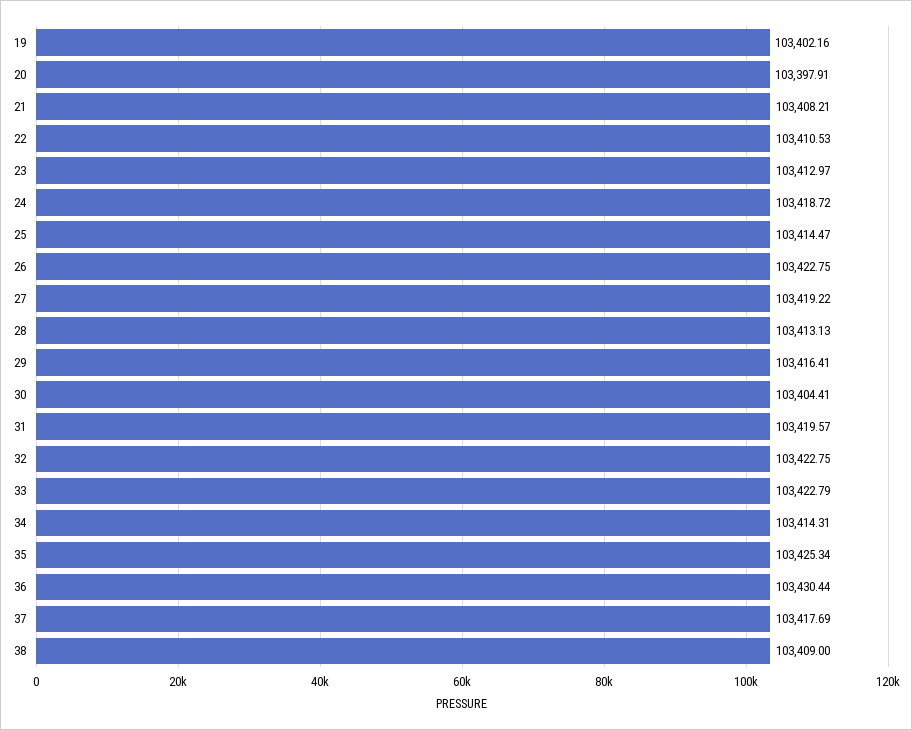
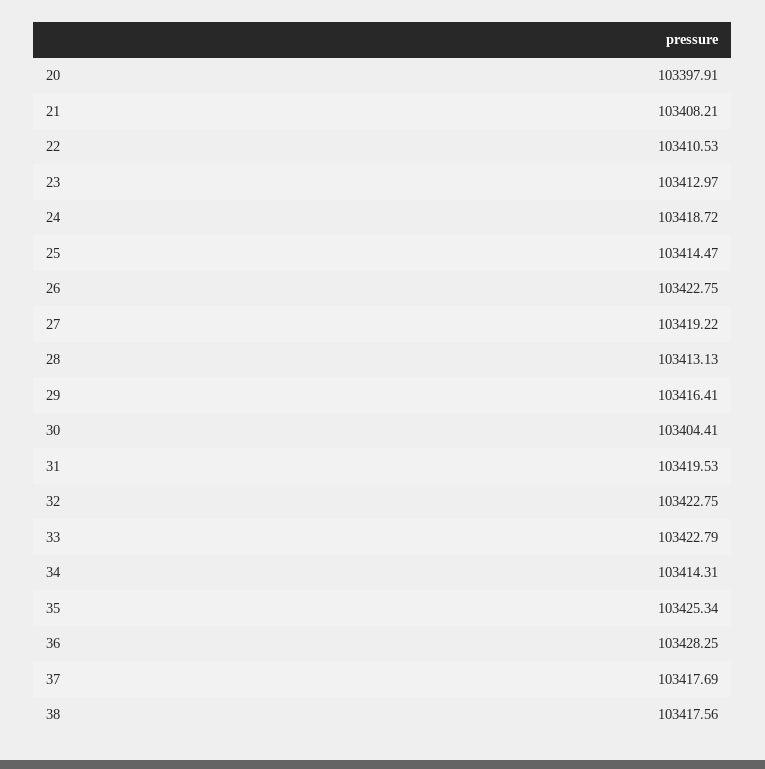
  {
-   "19": 103402.16,
    "20": 103397.91,
    "21": 103408.21,
    "22": 103410.53,
    "23": 103412.97,
    "24": 103418.72,
    "25": 103414.47,
    "26": 103422.75,
    "27": 103419.22,
    "28": 103413.13,
    "29": 103416.41,
    "30": 103404.41,
-   "31": 103419.57,
+   "31": 103419.53,
    "32": 103422.75,
    "33": 103422.79,
    "34": 103414.31,
    "35": 103425.34,
-   "36": 103430.44,
+   "36": 103428.25,
    "37": 103417.69,
-   "38": 103409
+   "38": 103417.56
  }

